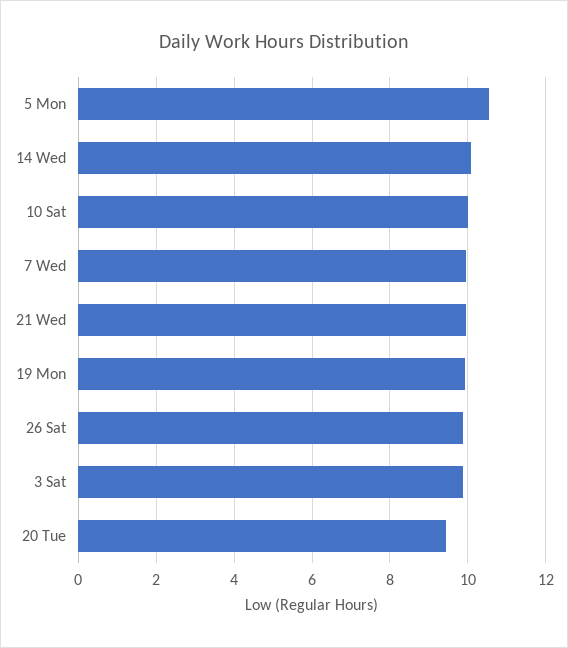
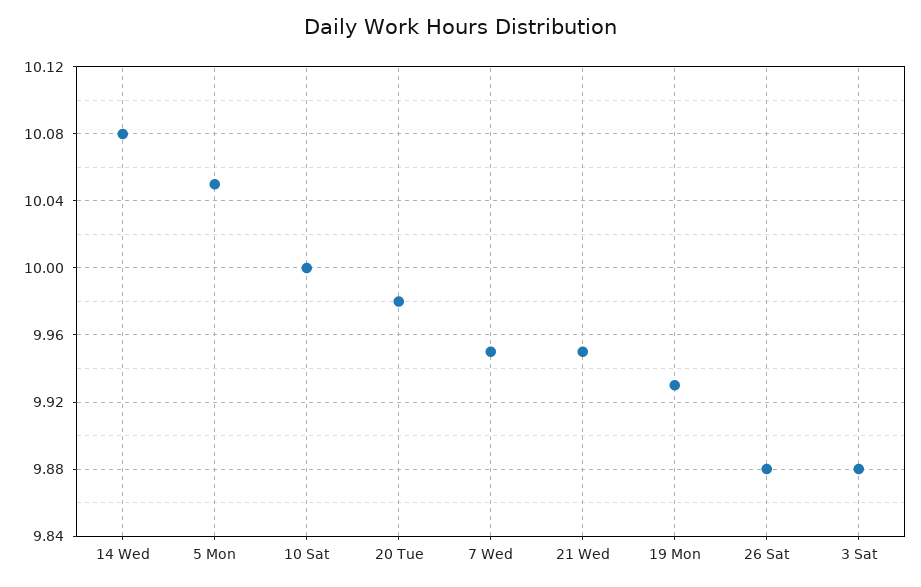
  {
-   "5 Mon": 10.6,
+   "5 Mon": 10.05,
    "14 Wed": 10.08,
    "10 Sat": 10,
    "7 Wed": 9.95,
    "21 Wed": 9.95,
    "19 Mon": 9.93,
    "26 Sat": 9.88,
    "3 Sat": 9.88,
-   "20 Tue": 9.4
+   "20 Tue": 9.98
  }

